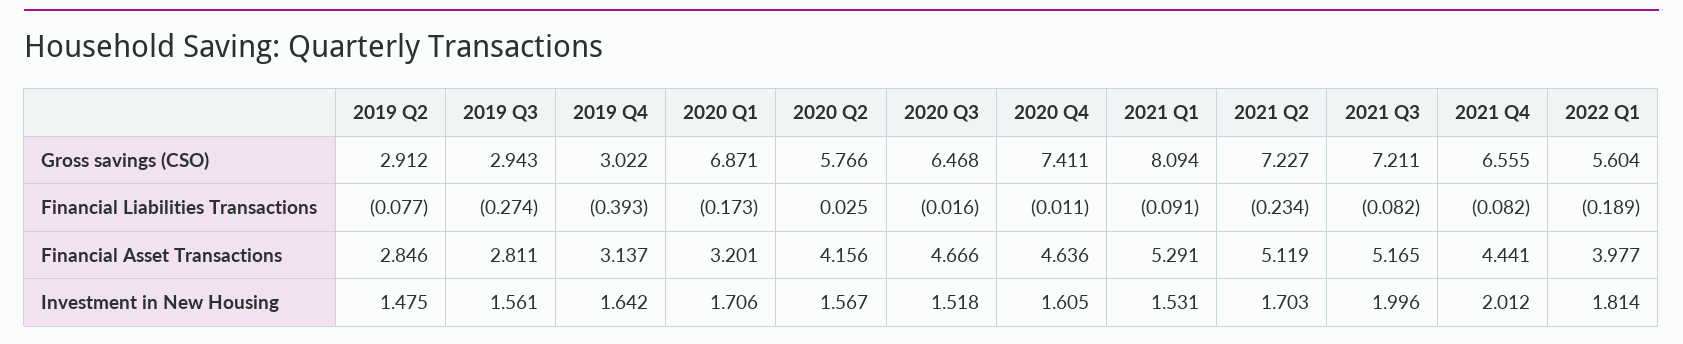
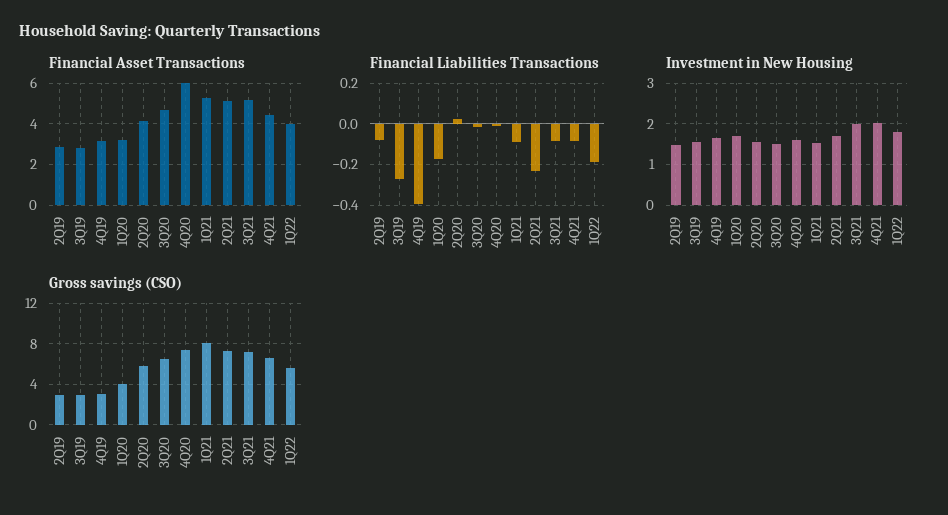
  {
    "Gross savings (CSO)": {
      "2019 Q2": 2.912,
      "2019 Q3": 2.943,
      "2019 Q4": 3.022,
-     "2020 Q1": 6.871,
+     "2020 Q1": 4,
      "2020 Q2": 5.766,
      "2020 Q3": 6.468,
      "2020 Q4": 7.411,
      "2021 Q1": 8.094,
      "2021 Q2": 7.227,
      "2021 Q3": 7.211,
      "2021 Q4": 6.555,
      "2022 Q1": 5.604
    },
    "Financial Liabilities Transactions": {
      "2019 Q2": -0.077,
      "2019 Q3": -0.274,
      "2019 Q4": -0.393,
      "2020 Q1": -0.173,
      "2020 Q2": 0.025,
      "2020 Q3": -0.016,
      "2020 Q4": -0.011,
      "2021 Q1": -0.091,
      "2021 Q2": -0.234,
      "2021 Q3": -0.082,
      "2021 Q4": -0.082,
      "2022 Q1": -0.189
    },
    "Financial Asset Transactions": {
      "2019 Q2": 2.846,
      "2019 Q3": 2.811,
      "2019 Q4": 3.137,
      "2020 Q1": 3.201,
      "2020 Q2": 4.156,
      "2020 Q3": 4.666,
-     "2020 Q4": 4.636,
+     "2020 Q4": 6,
      "2021 Q1": 5.291,
      "2021 Q2": 5.119,
      "2021 Q3": 5.165,
      "2021 Q4": 4.441,
      "2022 Q1": 3.977
    },
    "Investment in New Housing": {
      "2019 Q2": 1.475,
      "2019 Q3": 1.561,
      "2019 Q4": 1.642,
      "2020 Q1": 1.706,
      "2020 Q2": 1.567,
      "2020 Q3": 1.518,
      "2020 Q4": 1.605,
      "2021 Q1": 1.531,
      "2021 Q2": 1.703,
      "2021 Q3": 1.996,
      "2021 Q4": 2.012,
      "2022 Q1": 1.814
    }
  }

